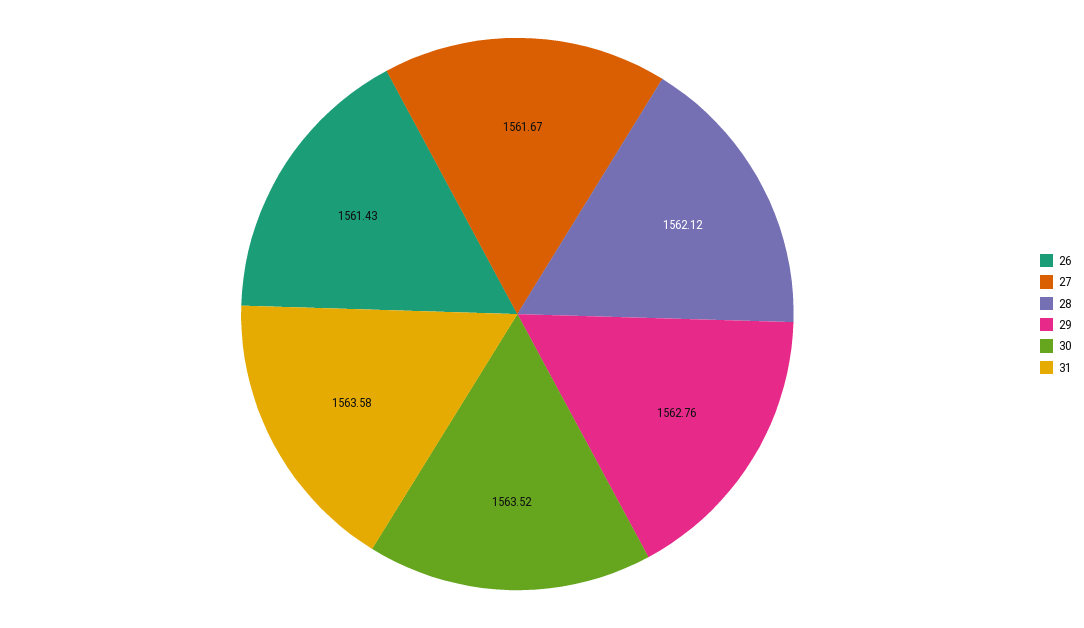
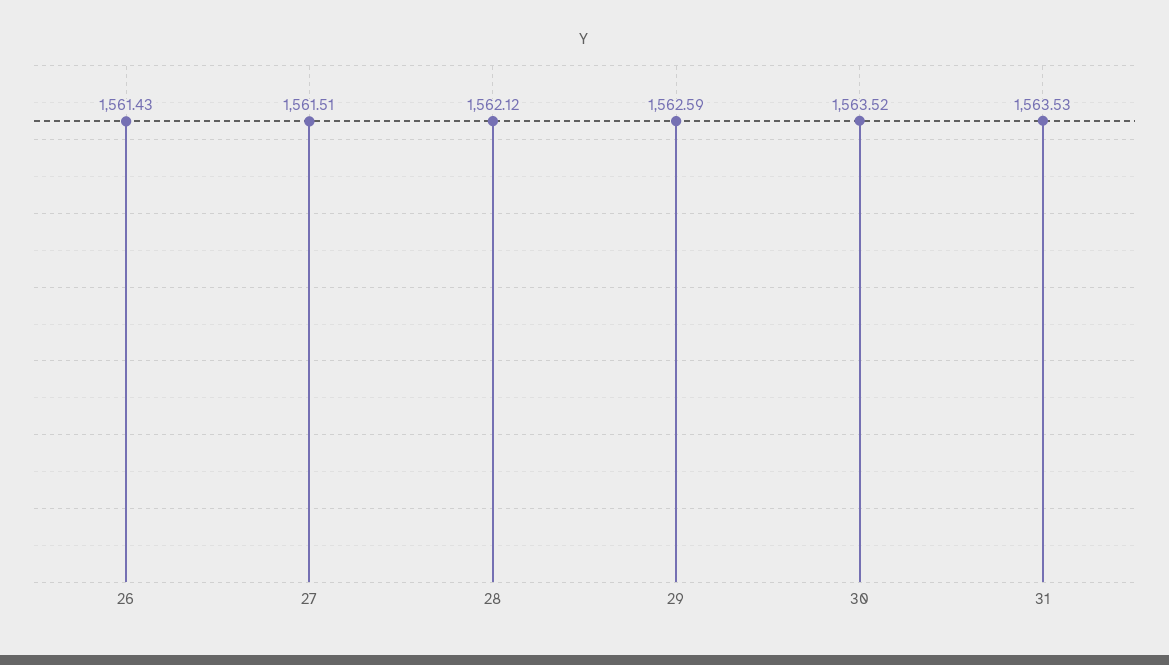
  {
    "26": 1561.43,
-   "27": 1561.67,
+   "27": 1561.51,
    "28": 1562.12,
-   "29": 1562.76,
+   "29": 1562.59,
    "30": 1563.52,
-   "31": 1563.58
+   "31": 1563.53
  }

